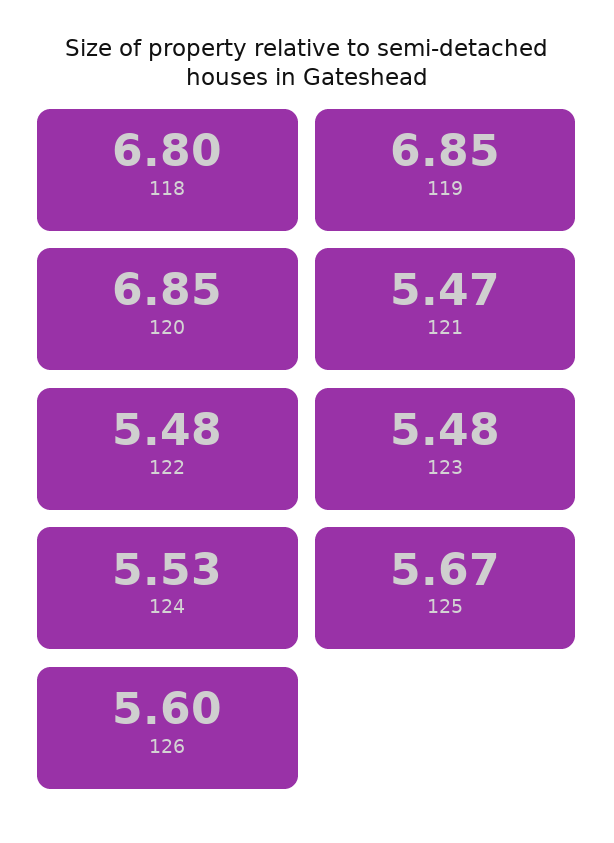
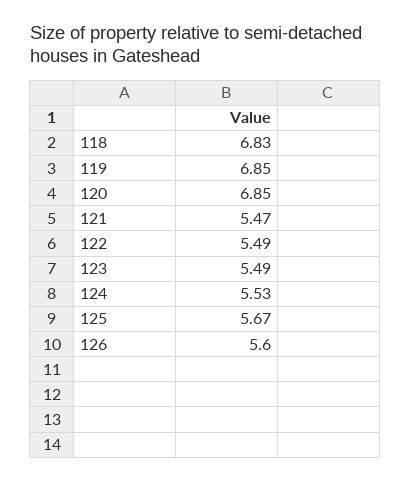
  {
-   "118": 6.8,
+   "118": 6.83,
    "119": 6.85,
    "120": 6.85,
    "121": 5.47,
-   "122": 5.48,
+   "122": 5.49,
-   "123": 5.48,
+   "123": 5.49,
    "124": 5.53,
    "125": 5.67,
    "126": 5.6
  }

